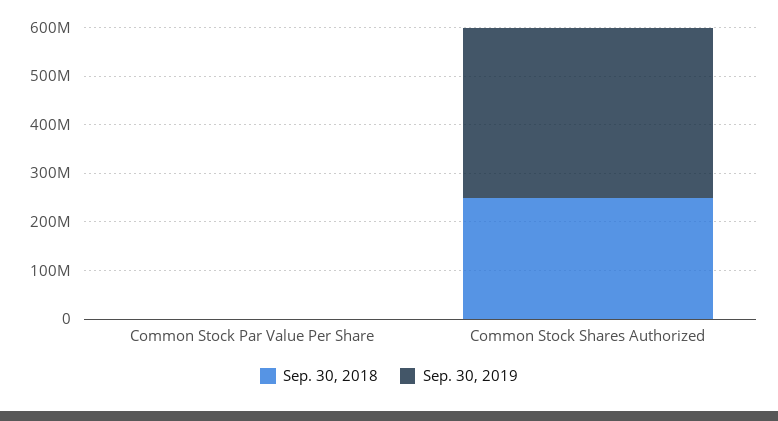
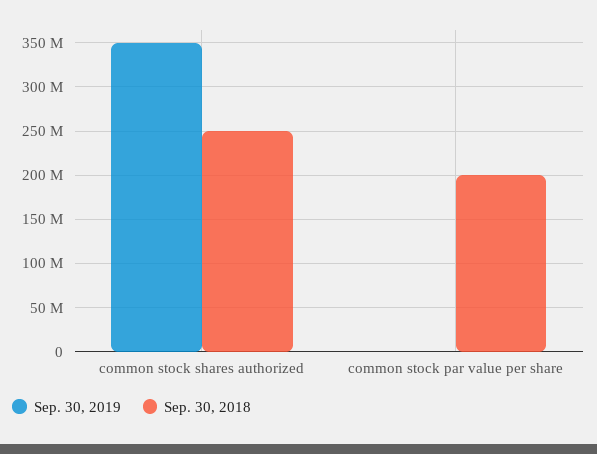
  {
    "Sep. 30, 2018": {
-     "Common Stock Par Value Per Share": 0,
+     "Common Stock Par Value Per Share": 200000000,
      "Common Stock Shares Authorized": 250000000
    },
    "Sep. 30, 2019": {
      "Common Stock Par Value Per Share": 0,
      "Common Stock Shares Authorized": 350000000
    }
  }

